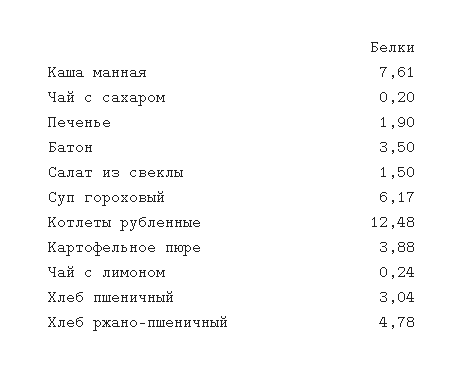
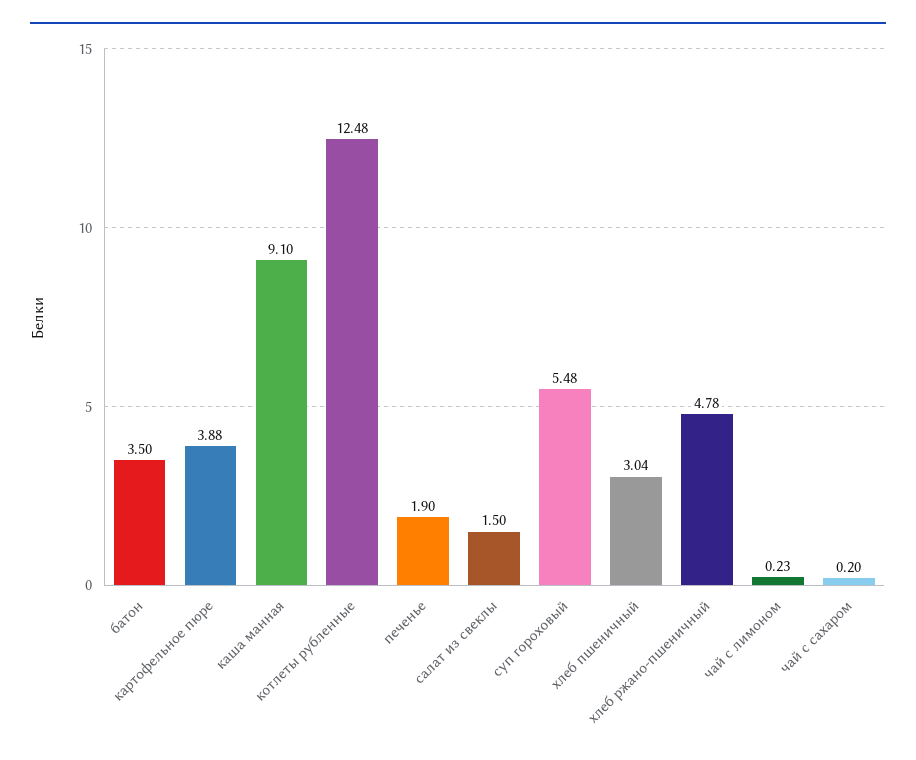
  {
-   "Каша манная": 7.61,
+   "Каша манная": 9.1,
    "Чай с сахаром": 0.2,
    "Печенье": 1.9,
    "Батон": 3.5,
    "Салат из свеклы": 1.5,
-   "Суп гороховый": 6.17,
+   "Суп гороховый": 5.48,
    "Котлеты рубленные": 12.48,
    "Картофельное пюре": 3.88,
-   "Чай с лимоном": 0.24,
+   "Чай с лимоном": 0.23,
    "Хлеб пшеничный": 3.04,
    "Хлеб ржано-пшеничный": 4.78
  }

